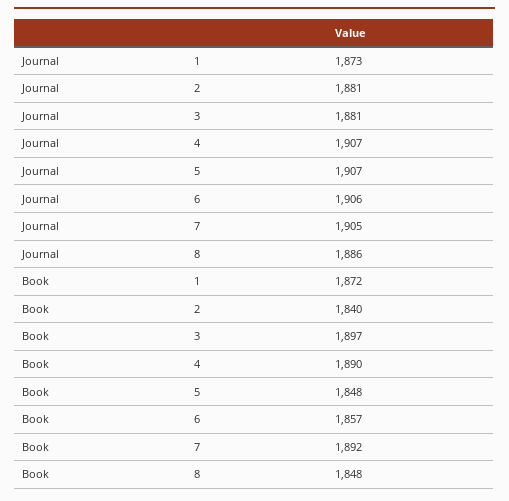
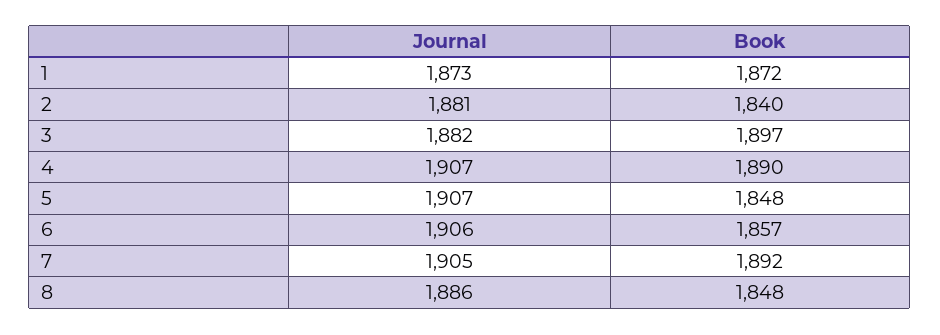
  {
    "Journal": {
      "1": 1873,
      "2": 1881,
-     "3": 1881,
+     "3": 1882,
      "4": 1907,
      "5": 1907,
      "6": 1906,
      "7": 1905,
      "8": 1886
    },
    "Book": {
      "1": 1872,
      "2": 1840,
      "3": 1897,
      "4": 1890,
      "5": 1848,
      "6": 1857,
      "7": 1892,
      "8": 1848
    }
  }

